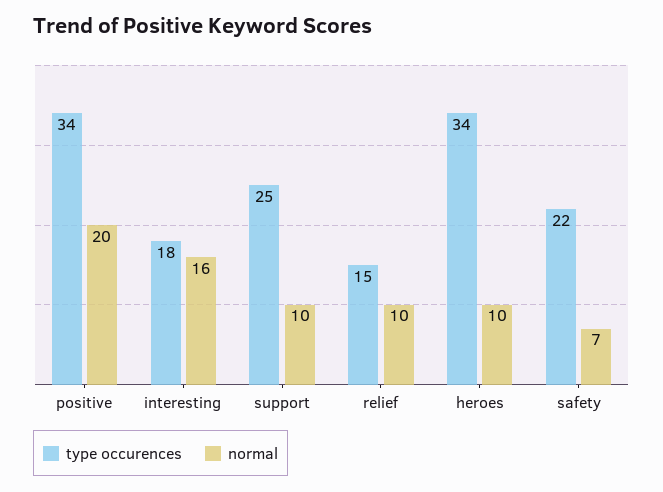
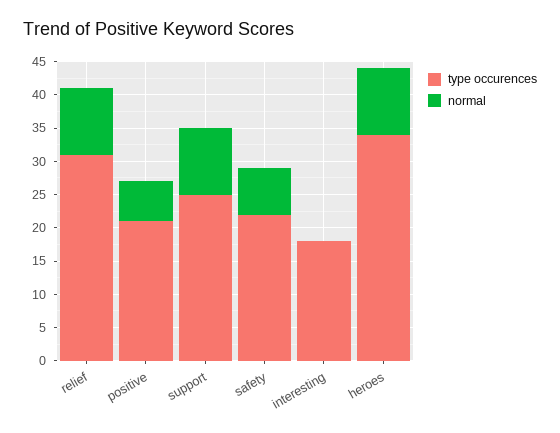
  {
    "type occurences": {
-     "positive": 34,
+     "positive": 20,
      "interesting": 18,
      "support": 25,
-     "relief": 15,
+     "relief": 30,
      "heroes": 34,
      "safety": 22
    },
    "normal": {
-     "positive": 20,
+     "positive": 5,
-     "interesting": 16,
+     "interesting": 0,
      "support": 10,
      "relief": 10,
      "heroes": 10,
      "safety": 7
    }
  }

